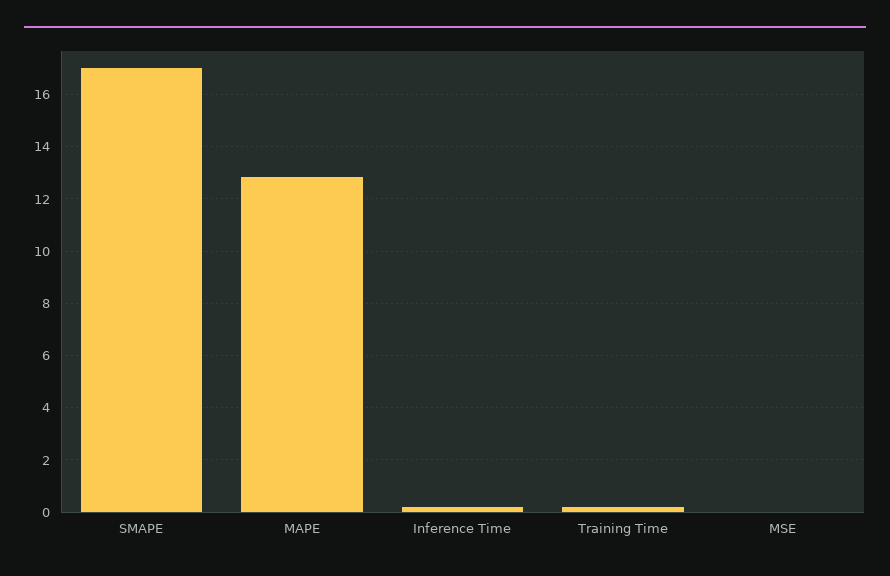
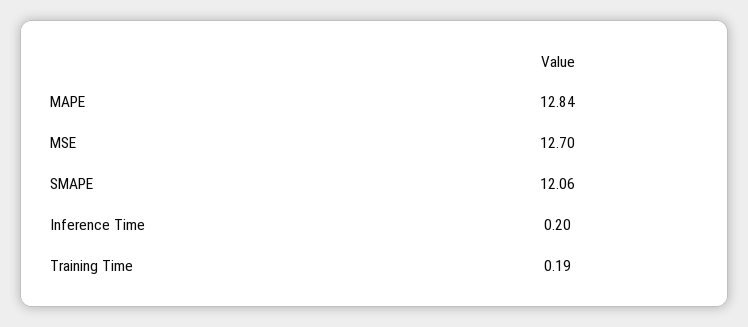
  {
-   "SMAPE": 17,
+   "SMAPE": 12.06,
    "MAPE": 12.84,
    "Inference Time": 0.2,
    "Training Time": 0.19,
-   "MSE": 0
+   "MSE": 12.7
  }

